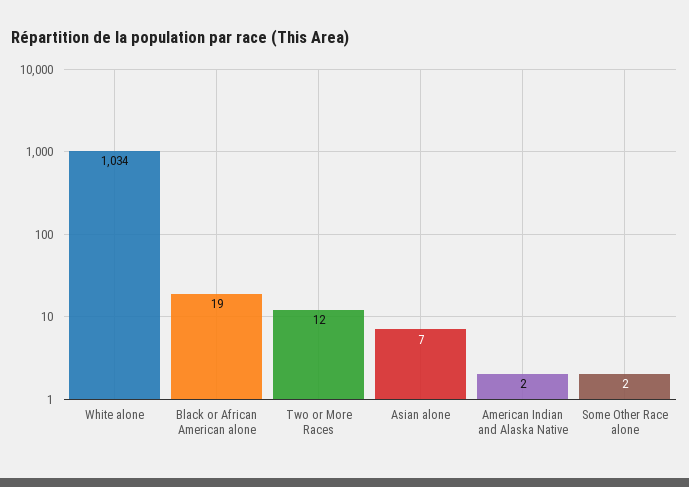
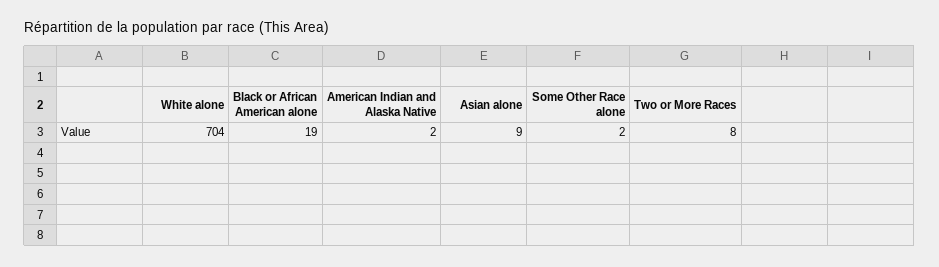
  {
-   "White alone": 1034,
+   "White alone": 704,
    "Black or African American alone": 19,
-   "Two or More Races": 12,
+   "Two or More Races": 8,
-   "Asian alone": 7,
+   "Asian alone": 9,
    "American Indian and Alaska Native": 2,
    "Some Other Race alone": 2
  }

